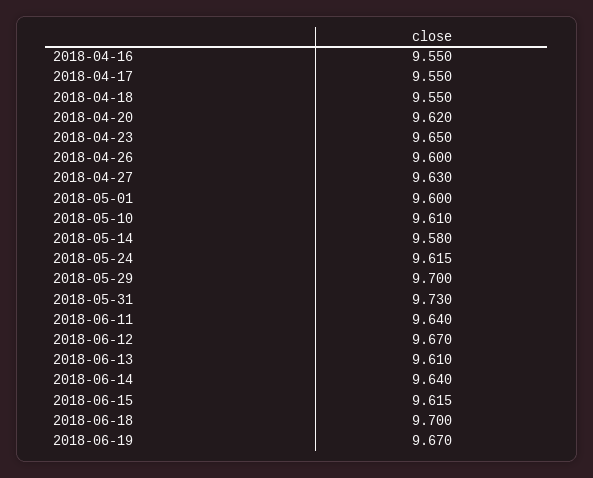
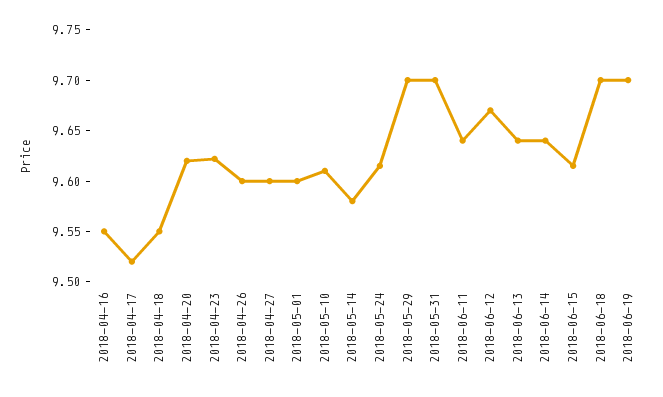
  {
    "2018-04-16": 9.55,
-   "2018-04-17": 9.55,
+   "2018-04-17": 9.52,
    "2018-04-18": 9.55,
    "2018-04-20": 9.62,
-   "2018-04-23": 9.65,
+   "2018-04-23": 9.62,
    "2018-04-26": 9.6,
-   "2018-04-27": 9.63,
+   "2018-04-27": 9.6,
    "2018-05-01": 9.6,
    "2018-05-10": 9.61,
    "2018-05-14": 9.58,
    "2018-05-24": 9.615,
    "2018-05-29": 9.7,
-   "2018-05-31": 9.73,
+   "2018-05-31": 9.7,
    "2018-06-11": 9.64,
    "2018-06-12": 9.67,
-   "2018-06-13": 9.61,
+   "2018-06-13": 9.64,
    "2018-06-14": 9.64,
    "2018-06-15": 9.615,
    "2018-06-18": 9.7,
-   "2018-06-19": 9.67
+   "2018-06-19": 9.7
  }

